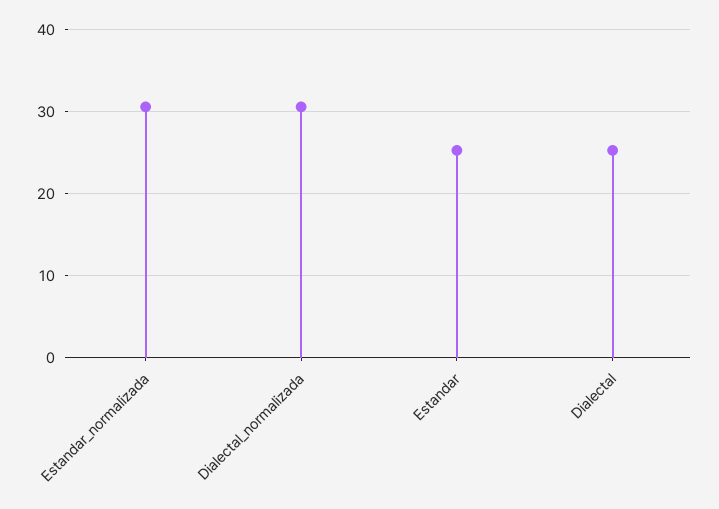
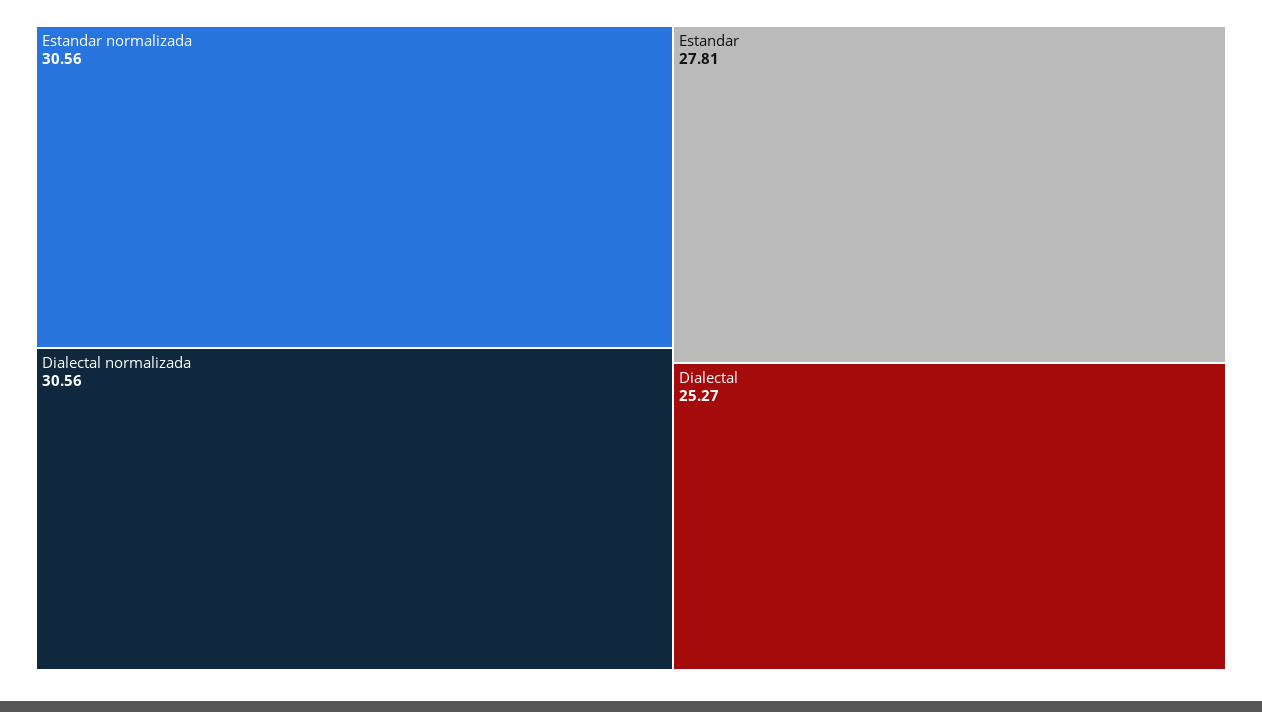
  {
    "Estandar_normalizada": 30.56,
    "Dialectal_normalizada": 30.56,
-   "Estandar": 25,
+   "Estandar": 27.81,
    "Dialectal": 25.27
  }

